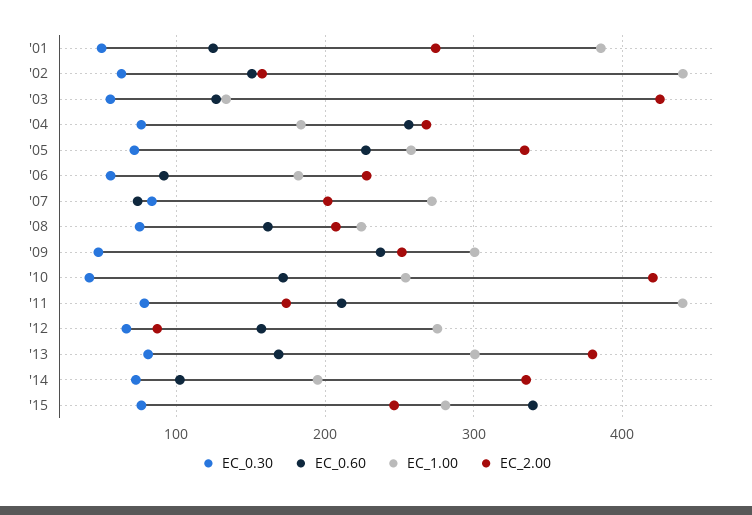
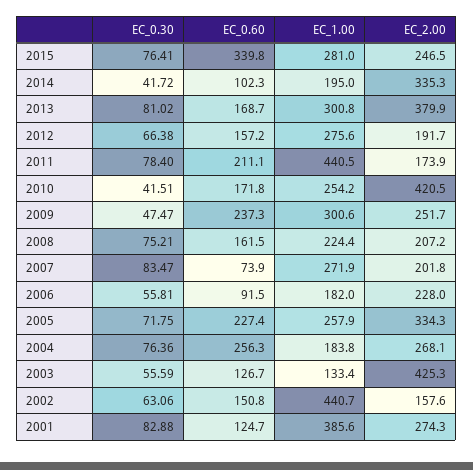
  {
    "EC_0.30": {
-     "'01": 50,
+     "'01": 82.88,
      "'02": 63.06,
      "'03": 55.59,
      "'04": 76.36,
      "'05": 71.75,
      "'06": 55.81,
      "'07": 83.47,
      "'08": 75.21,
      "'09": 47.47,
      "'10": 41.51,
      "'11": 78.4,
      "'12": 66.38,
      "'13": 81.02,
-     "'14": 70,
+     "'14": 41.72,
      "'15": 76.41
    },
    "EC_0.60": {
      "'01": 124.7,
      "'02": 150.8,
      "'03": 126.7,
      "'04": 256.3,
      "'05": 227.4,
      "'06": 91.5,
      "'07": 73.9,
      "'08": 161.5,
      "'09": 237.3,
      "'10": 171.8,
      "'11": 211.1,
      "'12": 157.2,
      "'13": 168.7,
      "'14": 102.3,
      "'15": 339.8
    },
    "EC_1.00": {
      "'01": 385.6,
      "'02": 440.7,
      "'03": 133.4,
      "'04": 183.8,
      "'05": 257.9,
      "'06": 182,
      "'07": 271.9,
      "'08": 224.4,
      "'09": 300.6,
      "'10": 254.2,
      "'11": 440.5,
      "'12": 275.6,
      "'13": 300.8,
      "'14": 195,
      "'15": 281
    },
    "EC_2.00": {
      "'01": 274.3,
      "'02": 157.6,
      "'03": 425.3,
      "'04": 268.1,
      "'05": 334.3,
      "'06": 228,
      "'07": 201.8,
      "'08": 207.2,
      "'09": 251.7,
      "'10": 420.5,
      "'11": 173.9,
-     "'12": 90,
+     "'12": 191.7,
      "'13": 379.9,
      "'14": 335.3,
      "'15": 246.5
    }
  }

